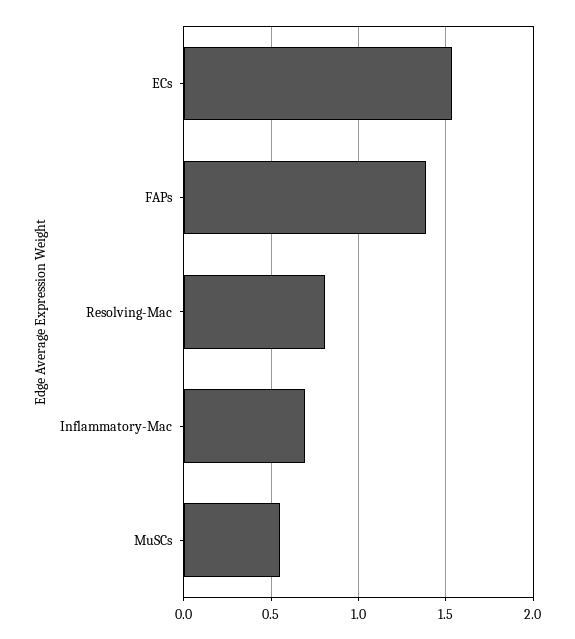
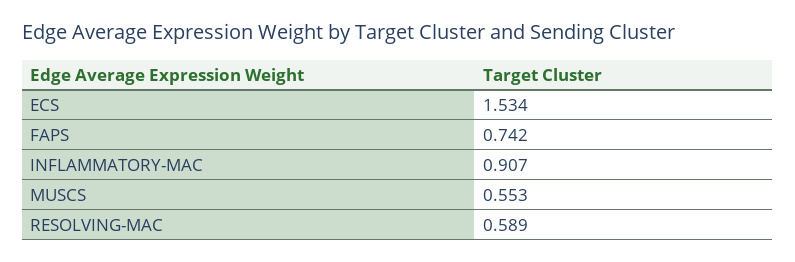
  {
    "ECs": 1.534,
-   "FAPs": 1.4,
+   "FAPs": 0.742,
-   "Resolving-Mac": 0.8,
+   "Resolving-Mac": 0.589,
-   "Inflammatory-Mac": 0.7,
+   "Inflammatory-Mac": 0.907,
    "MuSCs": 0.553
  }

